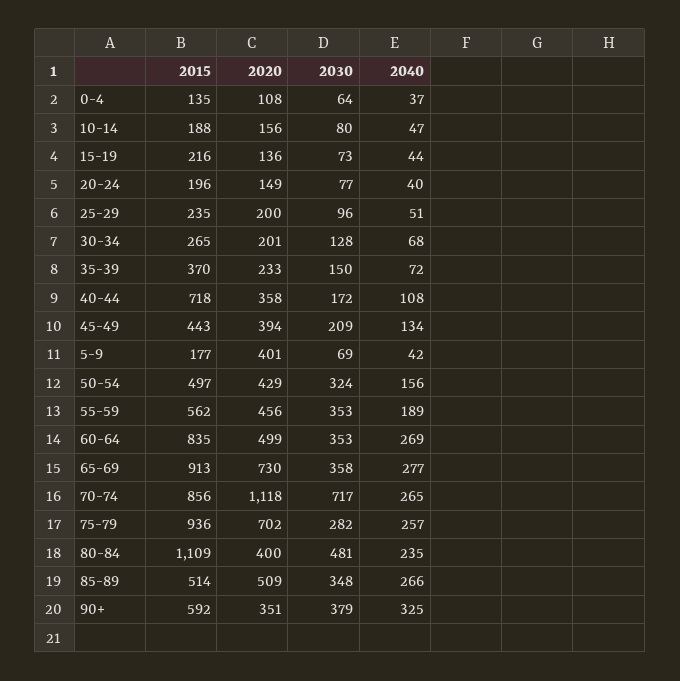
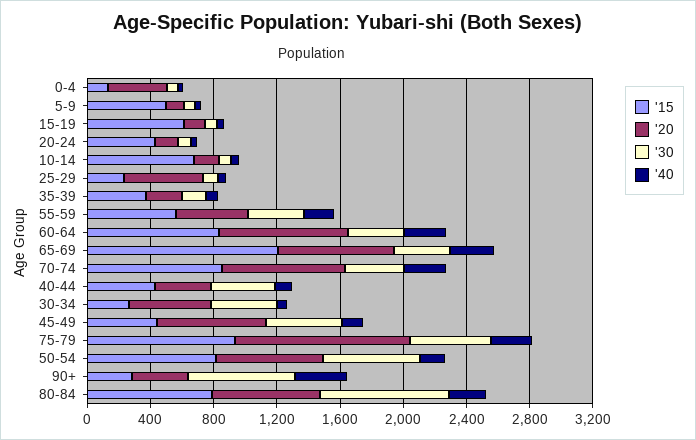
  {
    "2015": {
      "0-4": 135,
-     "10-14": 188,
+     "10-14": 700,
-     "15-19": 216,
+     "15-19": 600,
-     "20-24": 196,
+     "20-24": 400,
      "25-29": 235,
      "30-34": 265,
      "35-39": 370,
-     "40-44": 718,
+     "40-44": 400,
      "45-49": 443,
-     "5-9": 177,
+     "5-9": 500,
-     "50-54": 497,
+     "50-54": 800,
      "55-59": 562,
      "60-64": 835,
-     "65-69": 913,
+     "65-69": 1200,
      "70-74": 856,
      "75-79": 936,
-     "80-84": 1109,
+     "80-84": 800,
-     "85-89": 514,
-     "90+": 592
+     "90+": 300
    },
    "2020": {
-     "0-4": 108,
+     "0-4": 400,
      "10-14": 156,
      "15-19": 136,
      "20-24": 149,
-     "25-29": 200,
+     "25-29": 500,
-     "30-34": 201,
+     "30-34": 500,
      "35-39": 233,
      "40-44": 358,
-     "45-49": 394,
+     "45-49": 700,
-     "5-9": 401,
+     "5-9": 100,
-     "50-54": 429,
+     "50-54": 700,
      "55-59": 456,
-     "60-64": 499,
+     "60-64": 800,
      "65-69": 730,
-     "70-74": 1118,
+     "70-74": 800,
-     "75-79": 702,
+     "75-79": 1100,
-     "80-84": 400,
+     "80-84": 700,
-     "85-89": 509,
      "90+": 351
    },
    "2030": {
      "0-4": 64,
      "10-14": 80,
      "15-19": 73,
      "20-24": 77,
      "25-29": 96,
-     "30-34": 128,
+     "30-34": 400,
      "35-39": 150,
-     "40-44": 172,
+     "40-44": 400,
-     "45-49": 209,
+     "45-49": 500,
      "5-9": 69,
-     "50-54": 324,
+     "50-54": 600,
      "55-59": 353,
      "60-64": 353,
      "65-69": 358,
-     "70-74": 717,
+     "70-74": 400,
-     "75-79": 282,
+     "75-79": 500,
-     "80-84": 481,
+     "80-84": 800,
-     "85-89": 348,
-     "90+": 379
+     "90+": 700
    },
    "2040": {
      "0-4": 37,
      "10-14": 47,
      "15-19": 44,
      "20-24": 40,
      "25-29": 51,
      "30-34": 68,
      "35-39": 72,
      "40-44": 108,
      "45-49": 134,
      "5-9": 42,
      "50-54": 156,
      "55-59": 189,
      "60-64": 269,
      "65-69": 277,
      "70-74": 265,
      "75-79": 257,
      "80-84": 235,
-     "85-89": 266,
      "90+": 325
    }
  }

